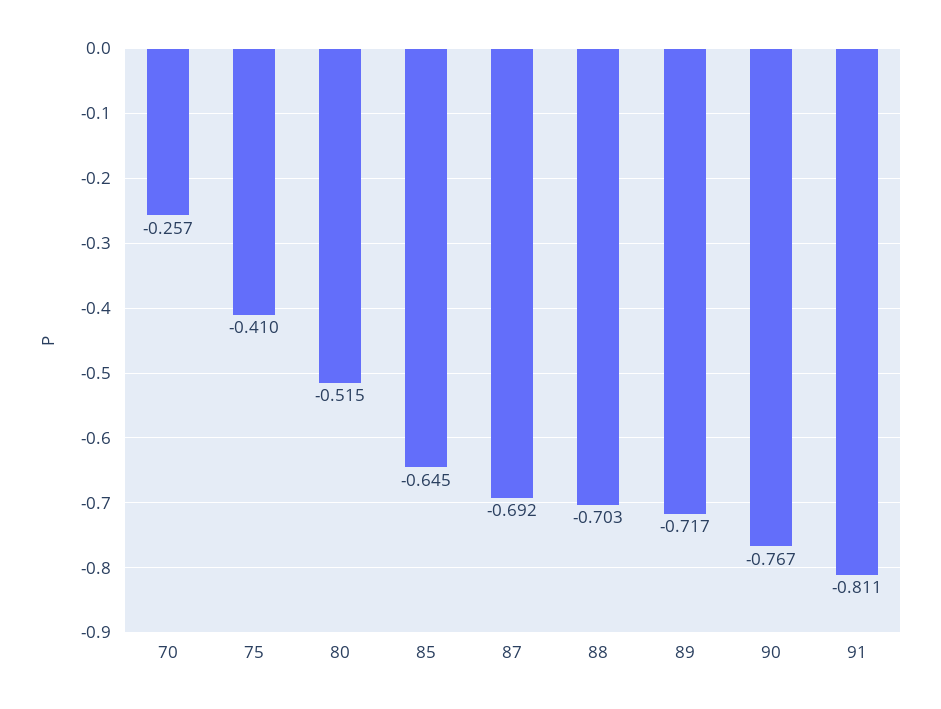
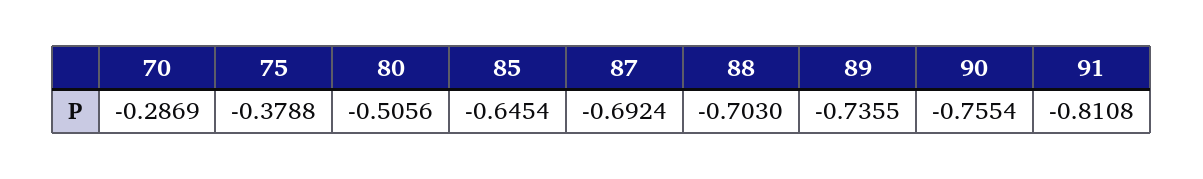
  {
-   "70": -0.257,
+   "70": -0.2869,
-   "75": -0.41,
+   "75": -0.3788,
-   "80": -0.515,
+   "80": -0.5056,
    "85": -0.6454,
    "87": -0.6924,
    "88": -0.703,
-   "89": -0.717,
+   "89": -0.7355,
-   "90": -0.767,
+   "90": -0.7554,
    "91": -0.8108
  }

